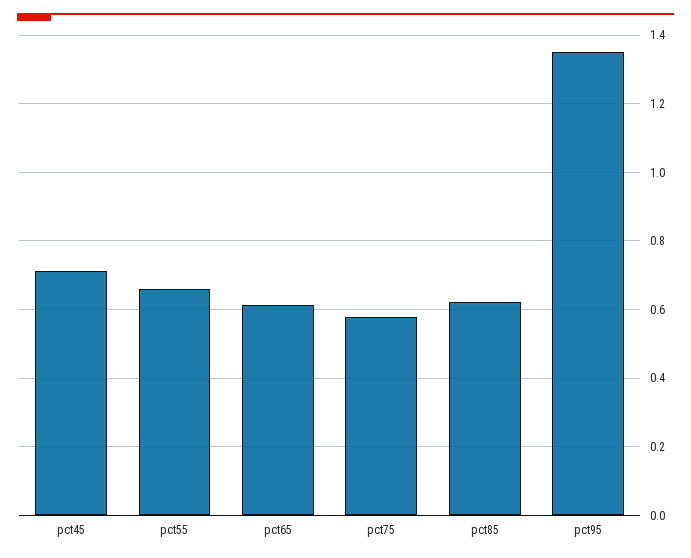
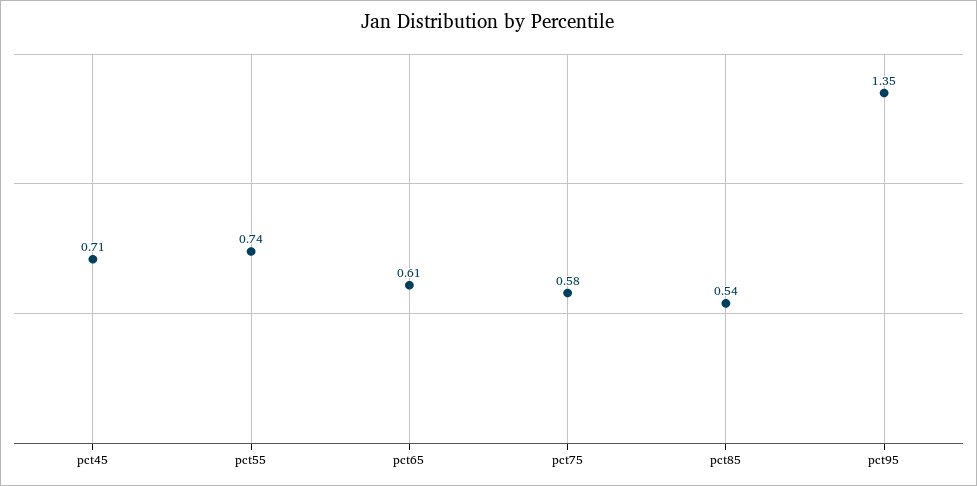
  {
    "pct45": 0.71,
-   "pct55": 0.66,
+   "pct55": 0.74,
    "pct65": 0.61,
    "pct75": 0.58,
-   "pct85": 0.62,
+   "pct85": 0.54,
    "pct95": 1.35
  }

